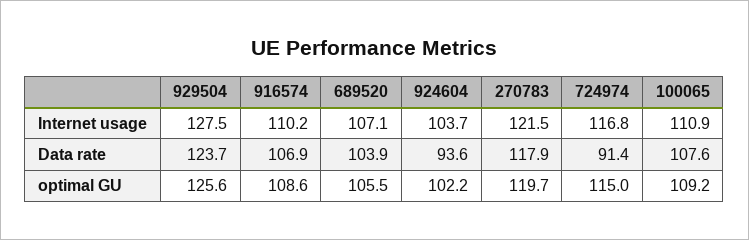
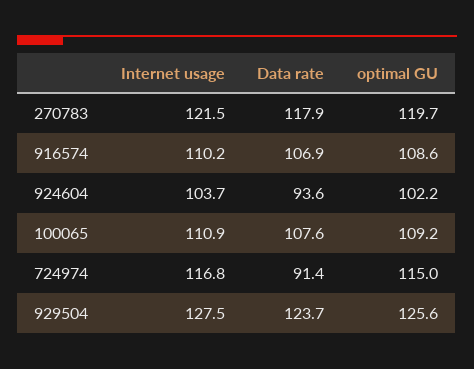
  {
    "929504": {
      "Internet usage": 127.5,
      "Data rate": 123.7,
      "optimal GU": 125.6
    },
    "916574": {
      "Internet usage": 110.2,
      "Data rate": 106.9,
      "optimal GU": 108.6
    },
-   "689520": {
-     "Internet usage": 107.1,
-     "Data rate": 103.9,
-     "optimal GU": 105.5
-   },
    "924604": {
      "Internet usage": 103.7,
      "Data rate": 93.6,
      "optimal GU": 102.2
    },
    "270783": {
      "Internet usage": 121.5,
      "Data rate": 117.9,
      "optimal GU": 119.7
    },
    "724974": {
      "Internet usage": 116.8,
      "Data rate": 91.4,
      "optimal GU": 115
    },
    "100065": {
      "Internet usage": 110.9,
      "Data rate": 107.6,
      "optimal GU": 109.2
    }
  }

